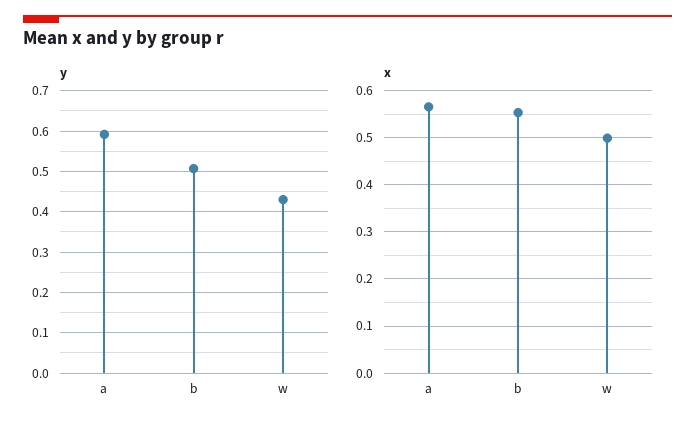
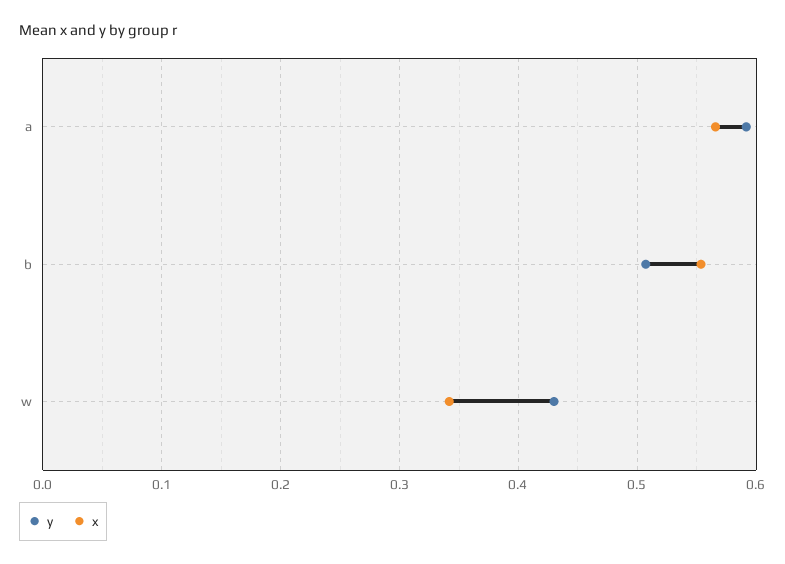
  {
    "y": {
      "a": 0.59,
      "b": 0.51,
      "w": 0.43
    },
    "x": {
      "a": 0.57,
      "b": 0.55,
-     "w": 0.5
+     "w": 0.34
    }
  }

